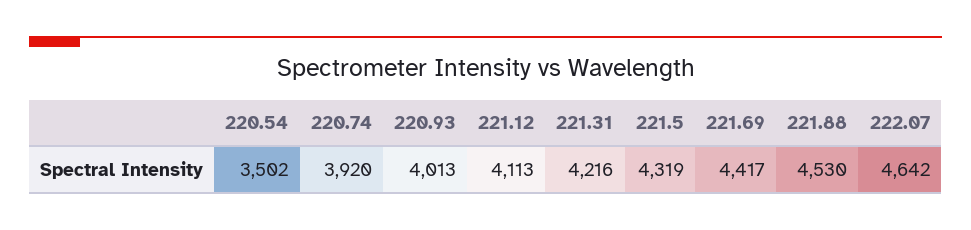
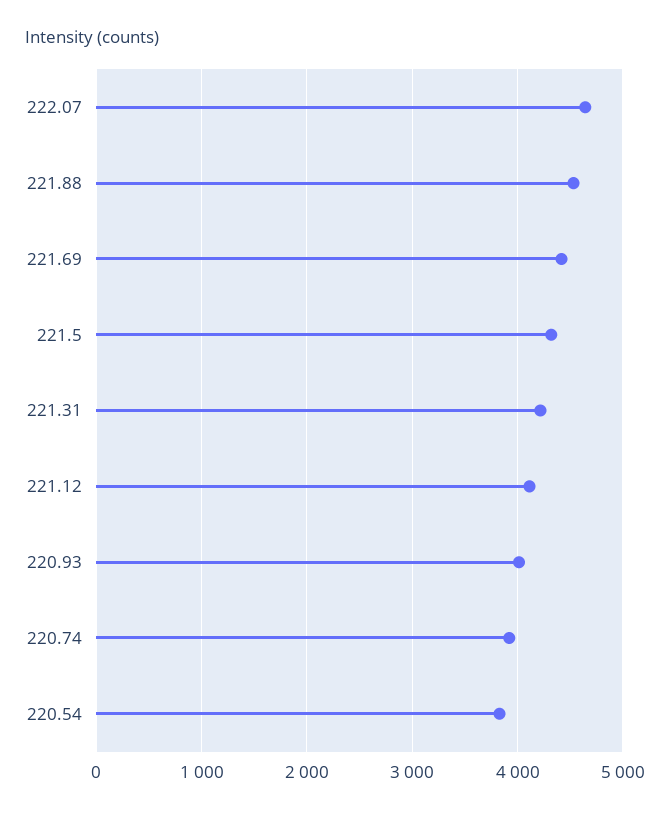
  {
-   "220.54": 3502,
+   "220.54": 3800,
    "220.74": 3920,
    "220.93": 4013,
    "221.12": 4113,
    "221.31": 4216,
    "221.5": 4319,
    "221.69": 4417,
    "221.88": 4530,
    "222.07": 4642
  }

